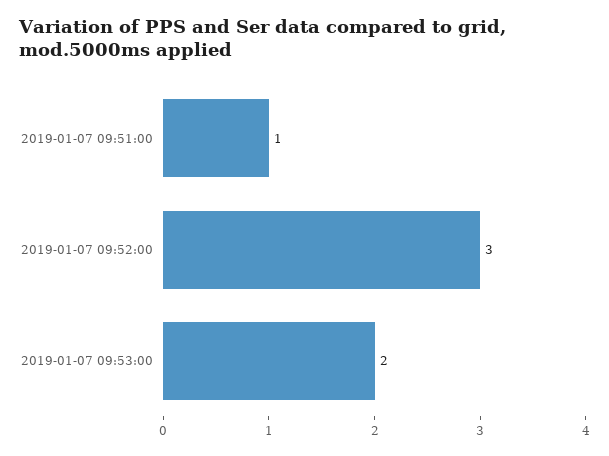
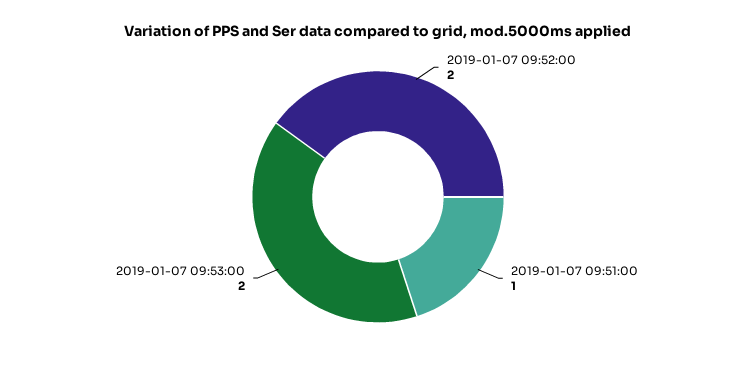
  {
    "2019-01-07 09:51:00": 1,
-   "2019-01-07 09:52:00": 3,
+   "2019-01-07 09:52:00": 2,
    "2019-01-07 09:53:00": 2
  }

